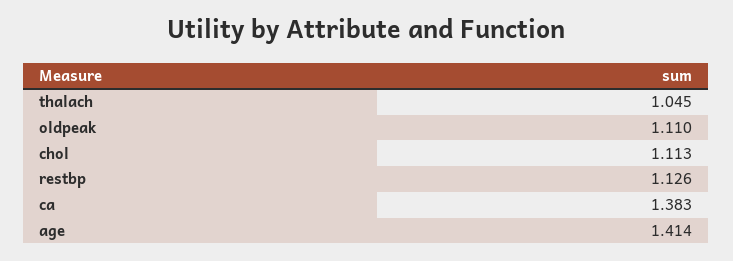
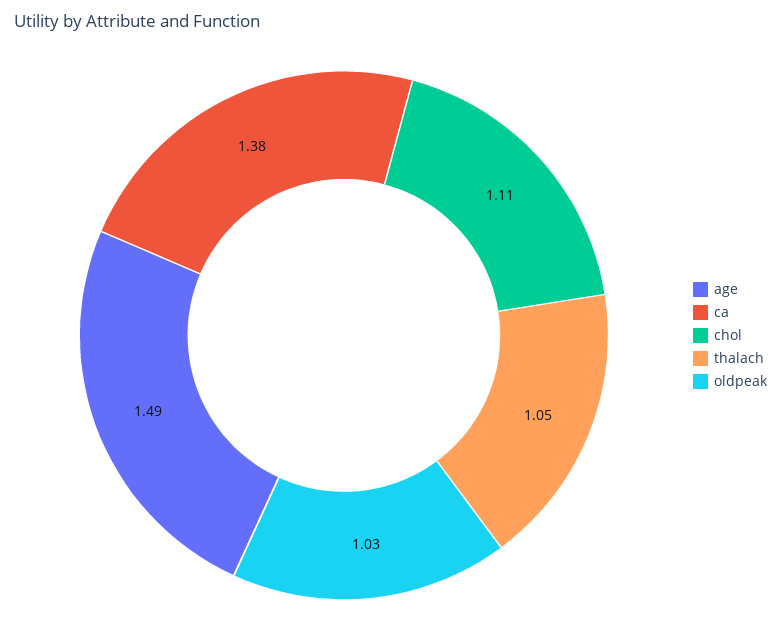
  {
    "thalach": 1.045,
-   "oldpeak": 1.11,
+   "oldpeak": 1.03,
    "chol": 1.113,
-   "restbp": 1.126,
    "ca": 1.383,
-   "age": 1.414
+   "age": 1.49
  }

